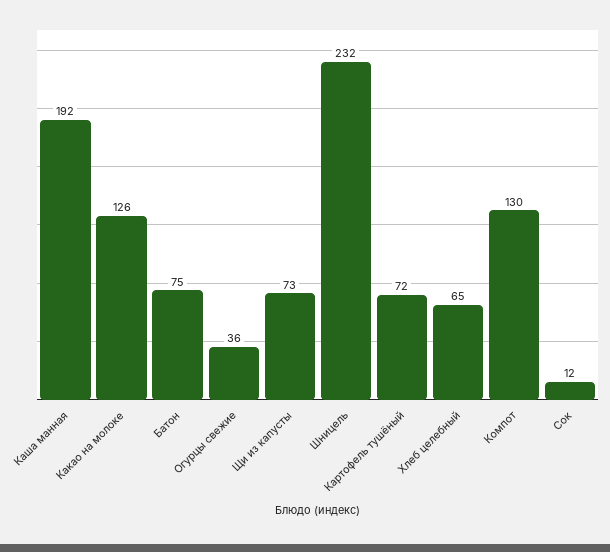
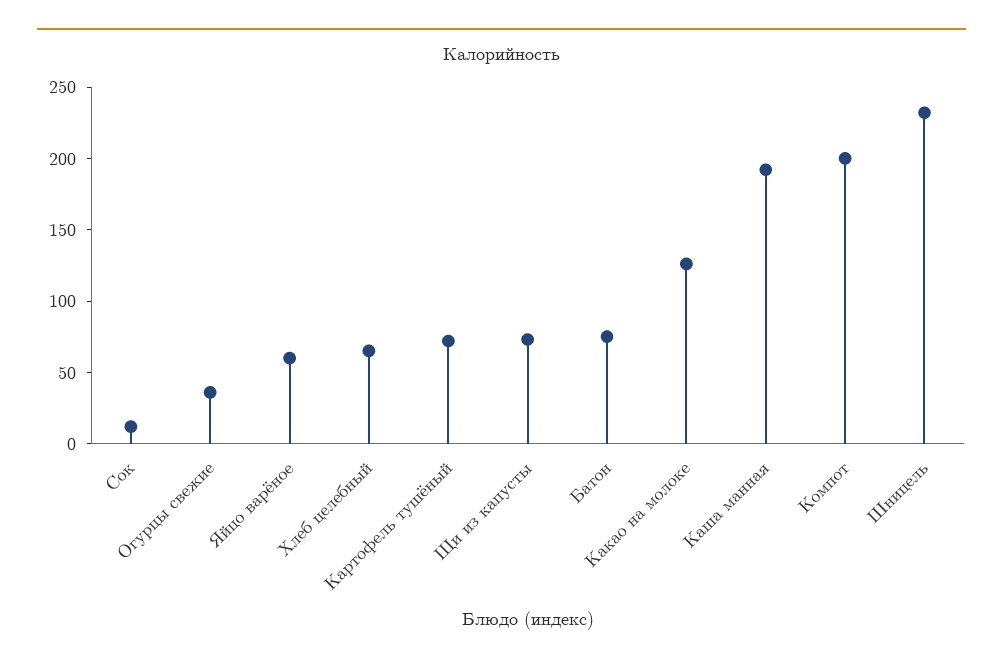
  {
    "Каша манная": 192,
    "Какао на молоке": 126,
    "Батон": 75,
    "Огурцы свежие": 36,
    "Щи из капусты": 73,
    "Шницель": 232,
    "Картофель тушёный": 72,
    "Хлеб целебный": 65,
-   "Компот": 130,
+   "Компот": 200,
-   "Сок": 12
+   "Сок": 12,
+   "Яйцо варёное": 60
  }

